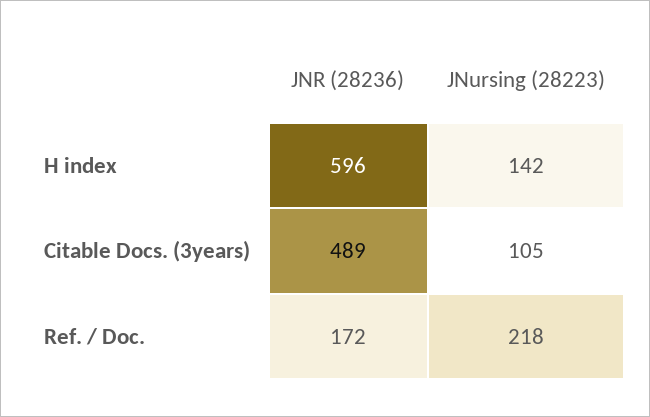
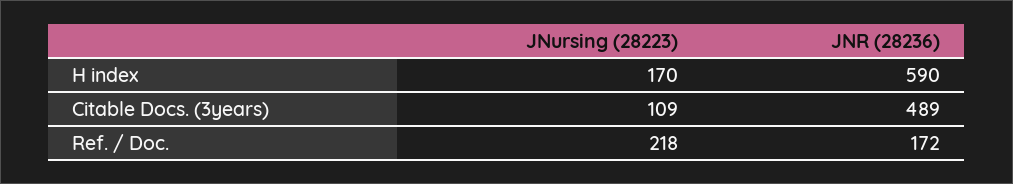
  {
    "JNR (28236)": {
-     "H index": 596,
+     "H index": 590,
      "Citable Docs. (3years)": 489,
      "Ref. / Doc.": 172
    },
    "JNursing (28223)": {
-     "H index": 142,
+     "H index": 170,
-     "Citable Docs. (3years)": 105,
+     "Citable Docs. (3years)": 109,
      "Ref. / Doc.": 218
    }
  }

